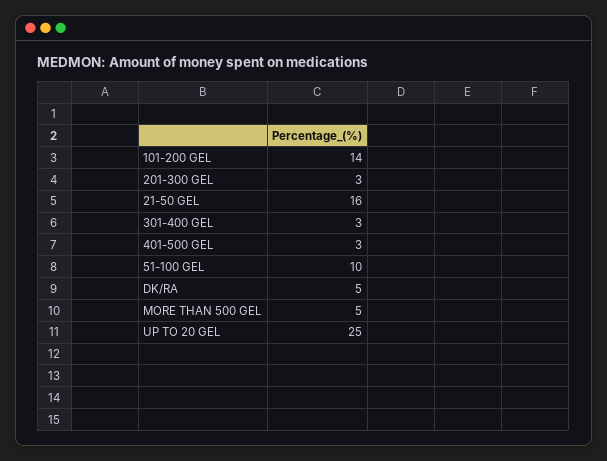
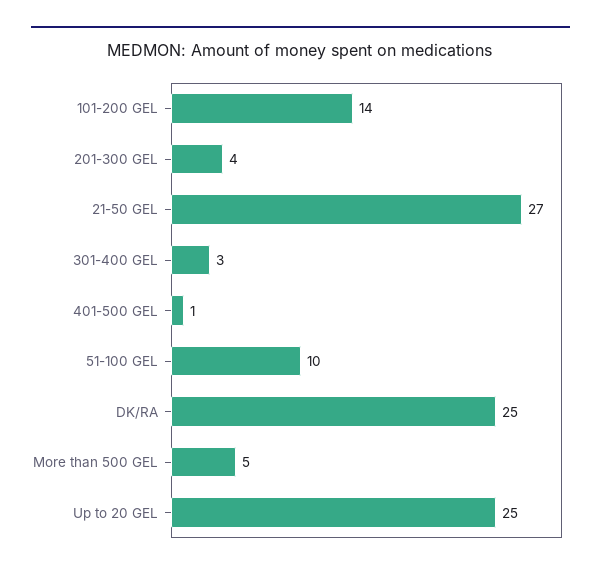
  {
    "101-200 GEL": 14,
-   "201-300 GEL": 3,
+   "201-300 GEL": 4,
-   "21-50 GEL": 16,
+   "21-50 GEL": 27,
    "301-400 GEL": 3,
-   "401-500 GEL": 3,
+   "401-500 GEL": 1,
    "51-100 GEL": 10,
-   "DK/RA": 5,
+   "DK/RA": 25,
    "MORE THAN 500 GEL": 5,
    "UP TO 20 GEL": 25
  }

